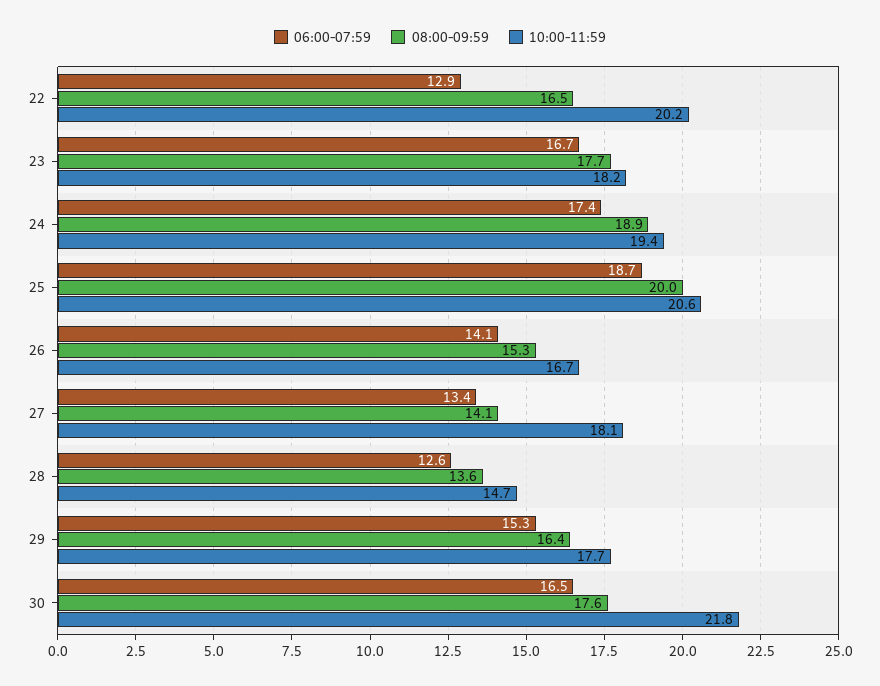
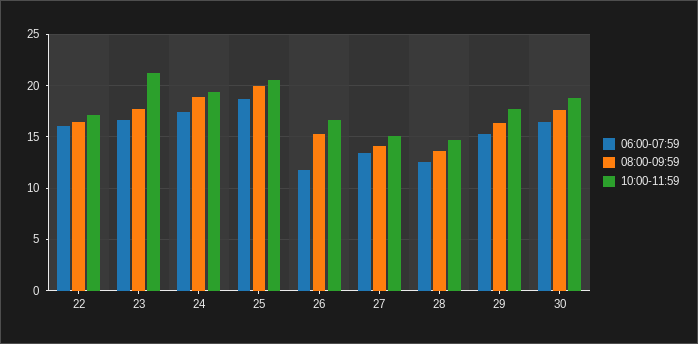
  {
    "06:00-07:59": {
-     "22": 12.9,
+     "22": 16,
      "23": 16.7,
      "24": 17.4,
      "25": 18.7,
-     "26": 14.1,
+     "26": 12,
      "27": 13.4,
      "28": 12.6,
      "29": 15.3,
      "30": 16.5
    },
    "08:00-09:59": {
      "22": 16.5,
      "23": 17.7,
      "24": 18.9,
      "25": 20,
      "26": 15.3,
      "27": 14.1,
      "28": 13.6,
      "29": 16.4,
      "30": 17.6
    },
    "10:00-11:59": {
-     "22": 20.2,
+     "22": 17,
-     "23": 18.2,
+     "23": 21,
      "24": 19.4,
      "25": 20.6,
      "26": 16.7,
-     "27": 18.1,
+     "27": 15,
      "28": 14.7,
      "29": 17.7,
-     "30": 21.8
+     "30": 19
    }
  }

